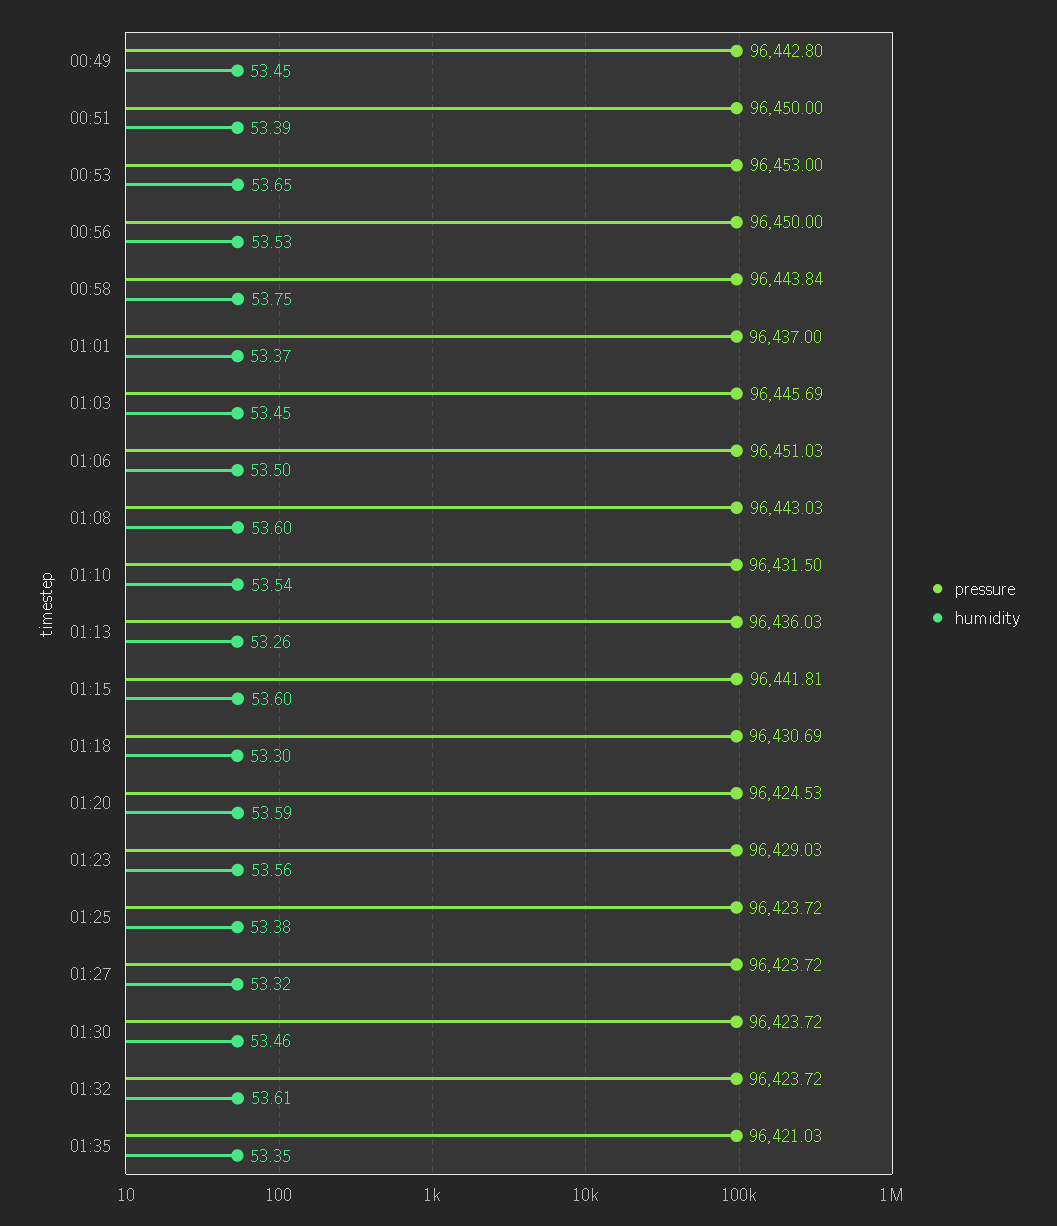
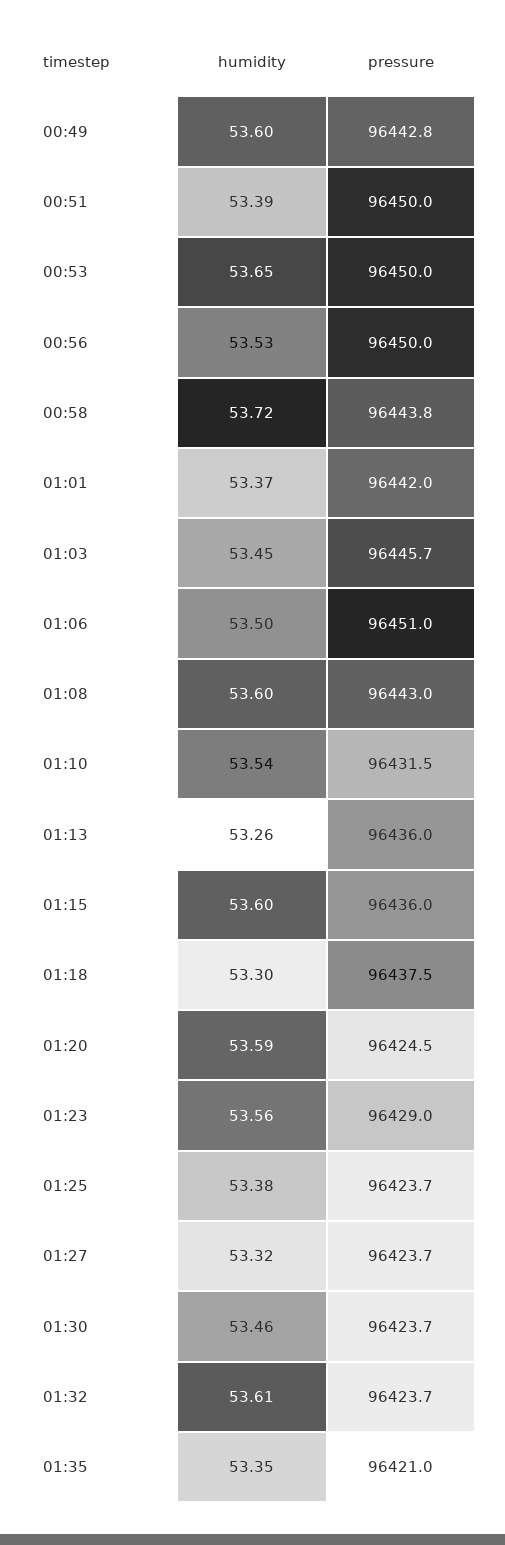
  {
    "pressure": {
      "00:49": 96442.8,
      "00:51": 96450,
-     "00:53": 96453,
+     "00:53": 96450,
      "00:56": 96450,
      "00:58": 96443.84,
-     "01:01": 96437,
+     "01:01": 96442,
      "01:03": 96445.69,
      "01:06": 96451.03,
      "01:08": 96443.03,
      "01:10": 96431.5,
      "01:13": 96436.03,
-     "01:15": 96441.81,
+     "01:15": 96436,
-     "01:18": 96430.69,
+     "01:18": 96437.5,
      "01:20": 96424.53,
      "01:23": 96429.03,
      "01:25": 96423.72,
      "01:27": 96423.72,
      "01:30": 96423.72,
      "01:32": 96423.72,
      "01:35": 96421.03
    },
    "humidity": {
-     "00:49": 53.45,
+     "00:49": 53.6,
      "00:51": 53.39,
      "00:53": 53.65,
      "00:56": 53.53,
-     "00:58": 53.75,
+     "00:58": 53.72,
      "01:01": 53.37,
      "01:03": 53.45,
      "01:06": 53.5,
      "01:08": 53.6,
      "01:10": 53.54,
      "01:13": 53.26,
      "01:15": 53.6,
      "01:18": 53.3,
      "01:20": 53.59,
      "01:23": 53.56,
      "01:25": 53.38,
      "01:27": 53.32,
      "01:30": 53.46,
      "01:32": 53.61,
      "01:35": 53.35
    }
  }

